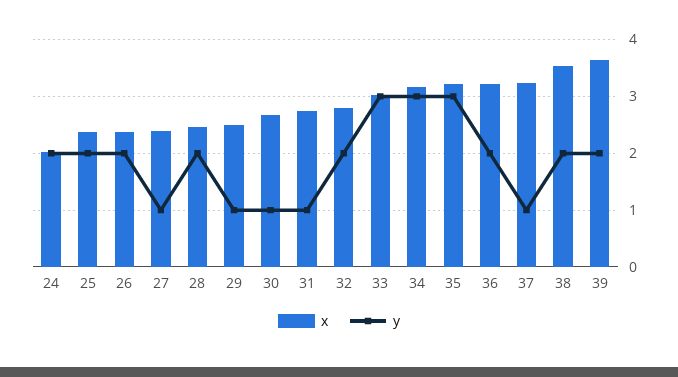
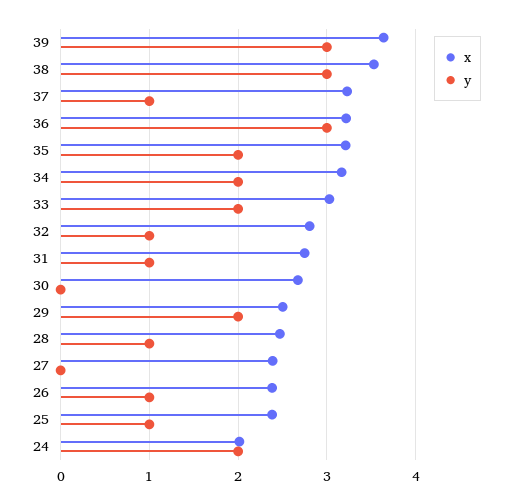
  {
    "x": {
      "24": 2,
      "25": 2.4,
      "26": 2.4,
      "27": 2.4,
      "28": 2.5,
      "29": 2.5,
      "30": 2.7,
      "31": 2.7,
      "32": 2.8,
      "33": 3,
      "34": 3.2,
      "35": 3.2,
      "36": 3.2,
      "37": 3.2,
      "38": 3.5,
      "39": 3.6
    },
    "y": {
      "24": 2,
-     "25": 2,
+     "25": 1,
-     "26": 2,
+     "26": 1,
-     "27": 1,
+     "27": 0,
-     "28": 2,
+     "28": 1,
-     "29": 1,
+     "29": 2,
-     "30": 1,
+     "30": 0,
      "31": 1,
-     "32": 2,
+     "32": 1,
-     "33": 3,
+     "33": 2,
-     "34": 3,
+     "34": 2,
-     "35": 3,
+     "35": 2,
-     "36": 2,
+     "36": 3,
      "37": 1,
-     "38": 2,
+     "38": 3,
-     "39": 2
+     "39": 3
    }
  }

